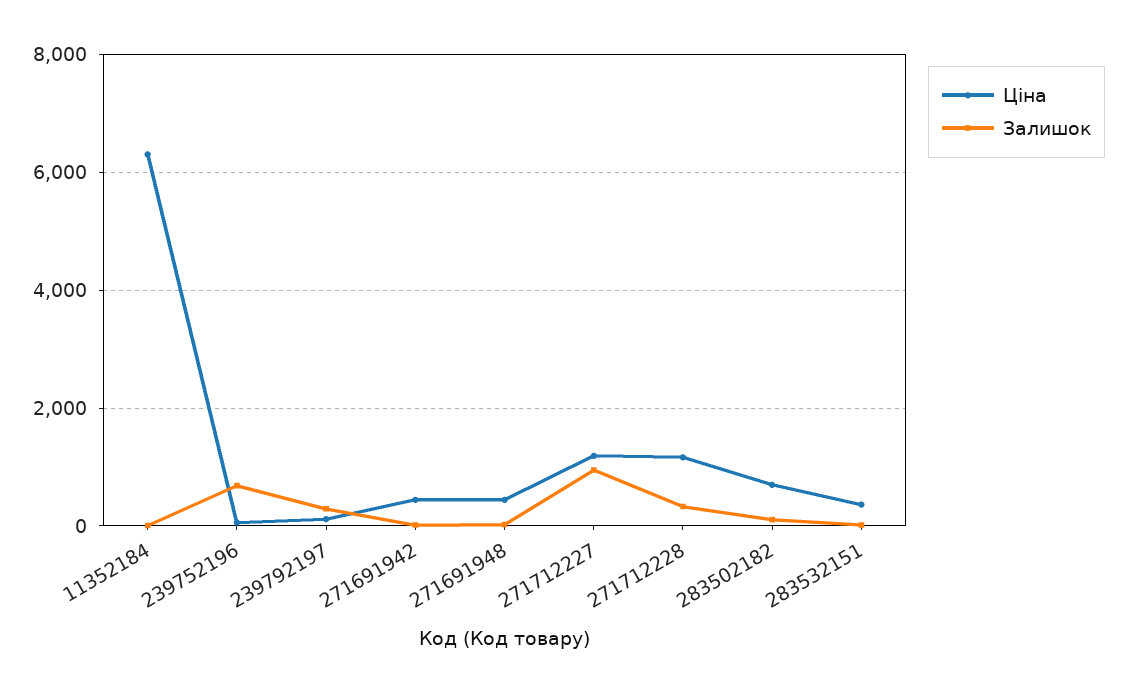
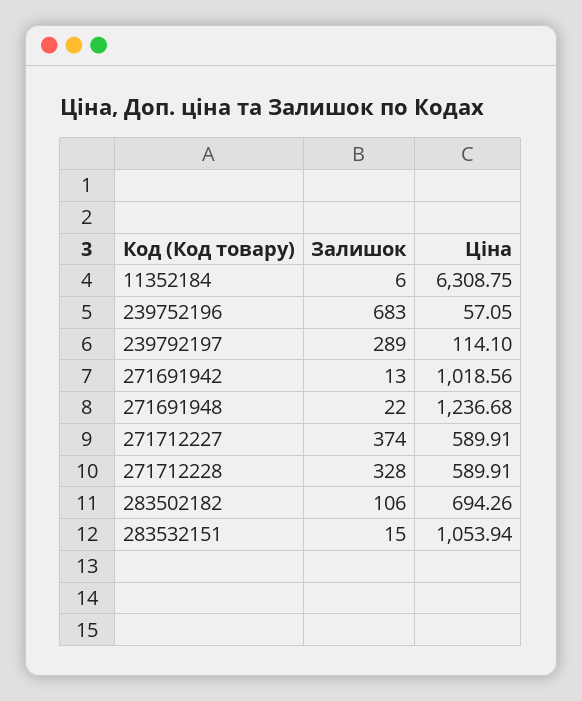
  {
    "Ціна": {
      "11352184": 6308.75,
      "239752196": 57.05,
      "239792197": 114.1,
-     "271691942": 400,
+     "271691942": 1018.56,
-     "271691948": 400,
+     "271691948": 1236.68,
-     "271712227": 1200,
+     "271712227": 589.91,
-     "271712228": 1200,
+     "271712228": 589.91,
      "283502182": 694.26,
-     "283532151": 400
+     "283532151": 1053.94
    },
    "Залишок": {
      "11352184": 6,
      "239752196": 683,
      "239792197": 289,
      "271691942": 13,
      "271691948": 22,
-     "271712227": 1000,
+     "271712227": 374,
      "271712228": 328,
      "283502182": 106,
      "283532151": 15
    }
  }

